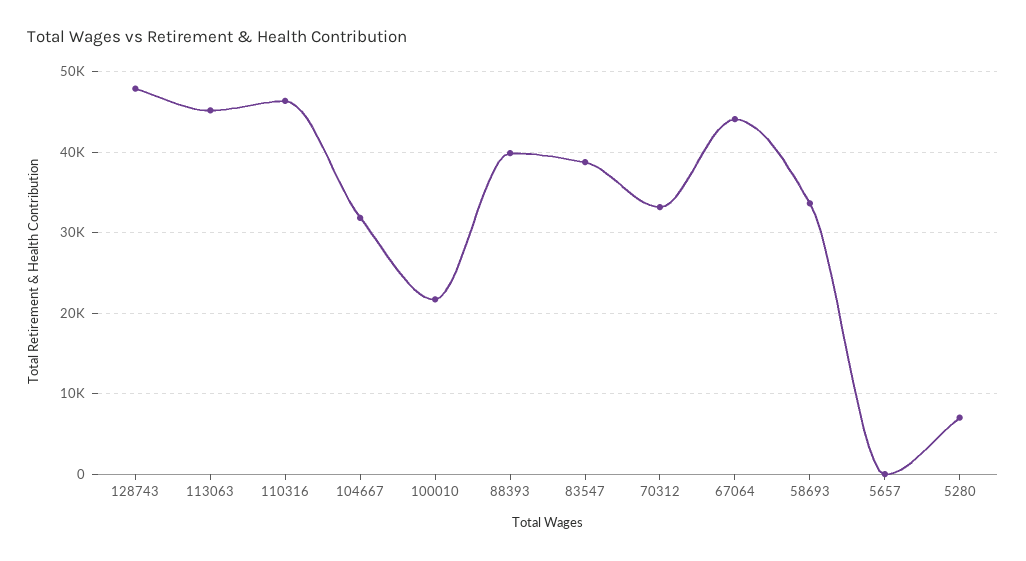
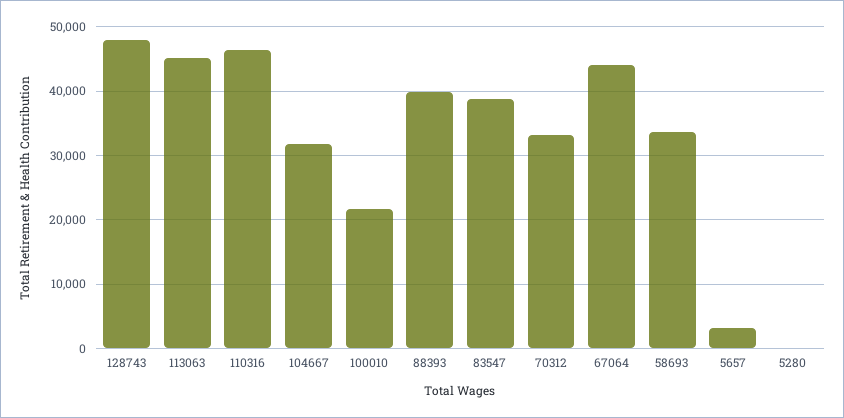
  {
    "128743": 48000,
    "113063": 45000,
    "110316": 46000,
    "104667": 32000,
    "100010": 22000,
    "88393": 40000,
    "83547": 39000,
    "70312": 33000,
    "67064": 44000,
    "58693": 34000,
-   "5657": 0,
+   "5657": 3000,
-   "5280": 7000
+   "5280": 0
  }

